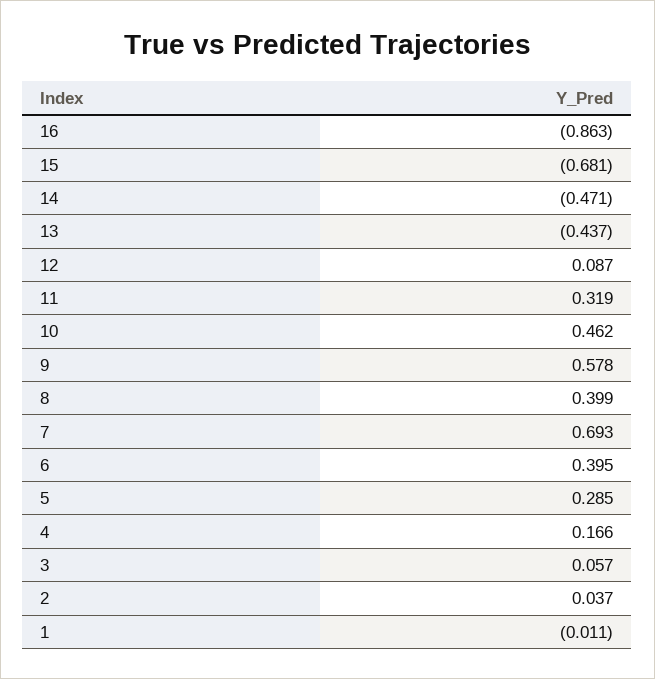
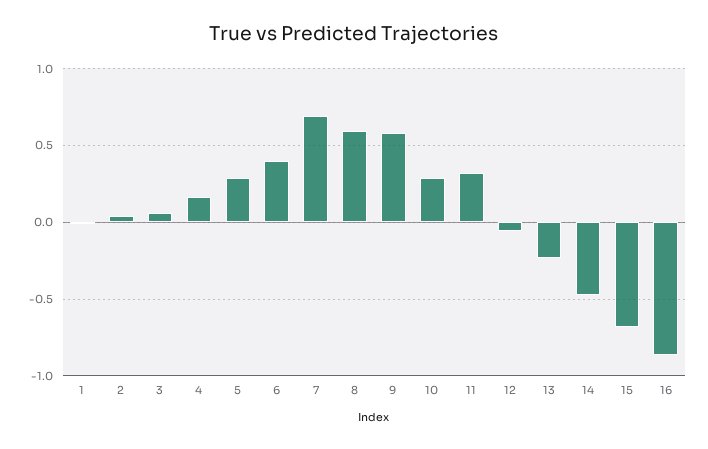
  {
    "16": -0.863,
    "15": -0.681,
    "14": -0.471,
-   "13": -0.437,
+   "13": -0.25,
-   "12": 0.087,
+   "12": -0.05,
    "11": 0.319,
-   "10": 0.462,
+   "10": 0.3,
    "9": 0.578,
-   "8": 0.399,
+   "8": 0.6,
    "7": 0.693,
    "6": 0.395,
    "5": 0.285,
    "4": 0.166,
    "3": 0.057,
    "2": 0.037,
    "1": -0.011
  }

